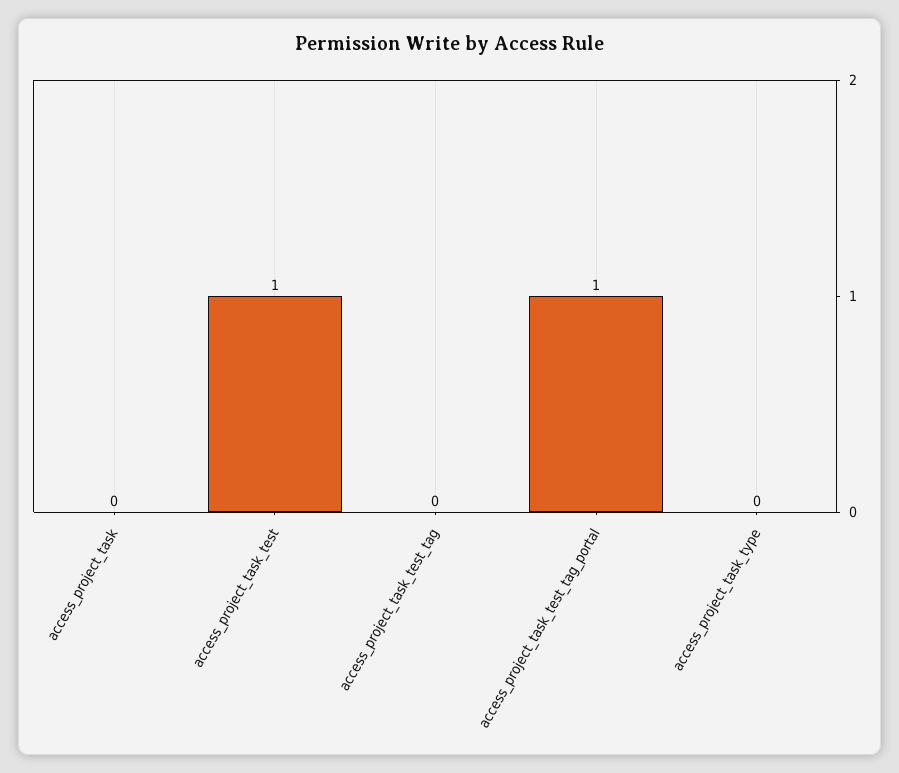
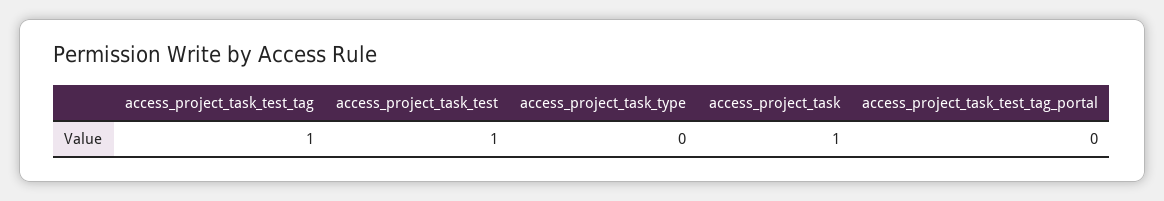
  {
-   "access_project_task": 0,
+   "access_project_task": 1,
    "access_project_task_test": 1,
-   "access_project_task_test_tag": 0,
+   "access_project_task_test_tag": 1,
-   "access_project_task_test_tag_portal": 1,
+   "access_project_task_test_tag_portal": 0,
    "access_project_task_type": 0
  }

